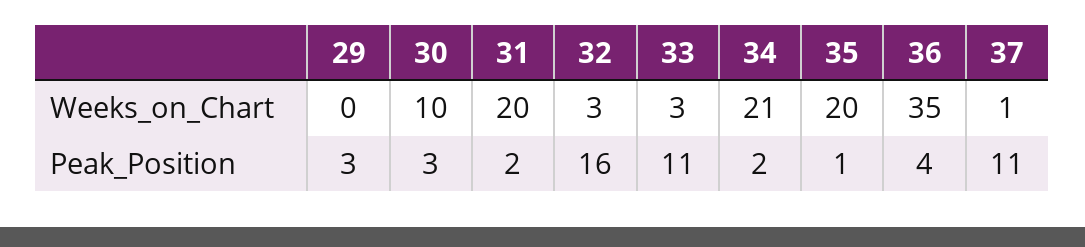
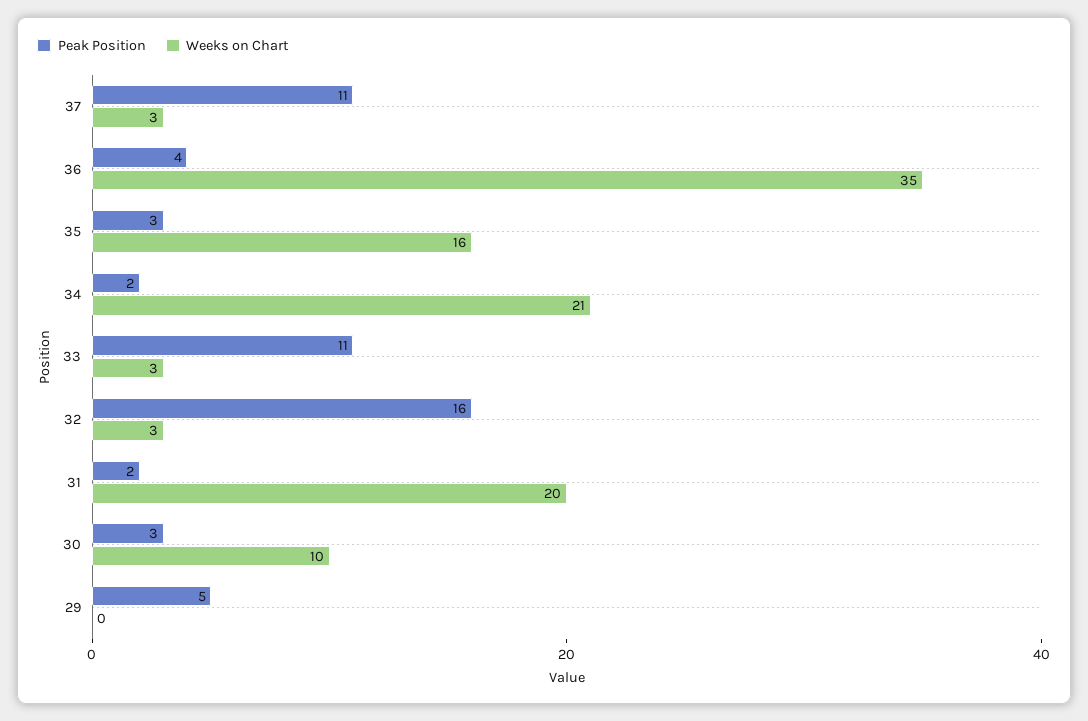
  {
    "Weeks_on_Chart": {
      "29": 0,
      "30": 10,
      "31": 20,
      "32": 3,
      "33": 3,
      "34": 21,
-     "35": 20,
+     "35": 16,
      "36": 35,
-     "37": 1
+     "37": 3
    },
    "Peak_Position": {
-     "29": 3,
+     "29": 5,
      "30": 3,
      "31": 2,
      "32": 16,
      "33": 11,
      "34": 2,
-     "35": 1,
+     "35": 3,
      "36": 4,
      "37": 11
    }
  }

